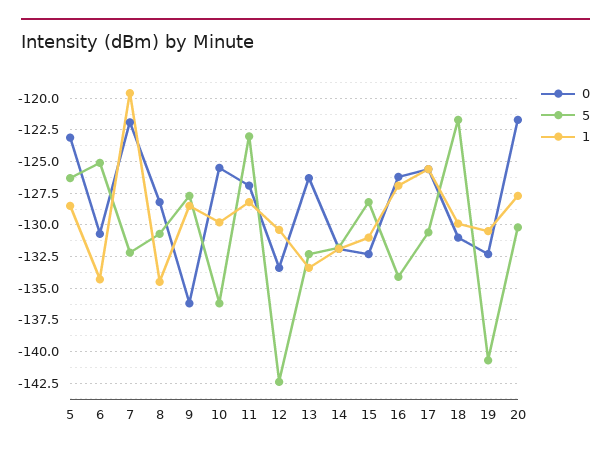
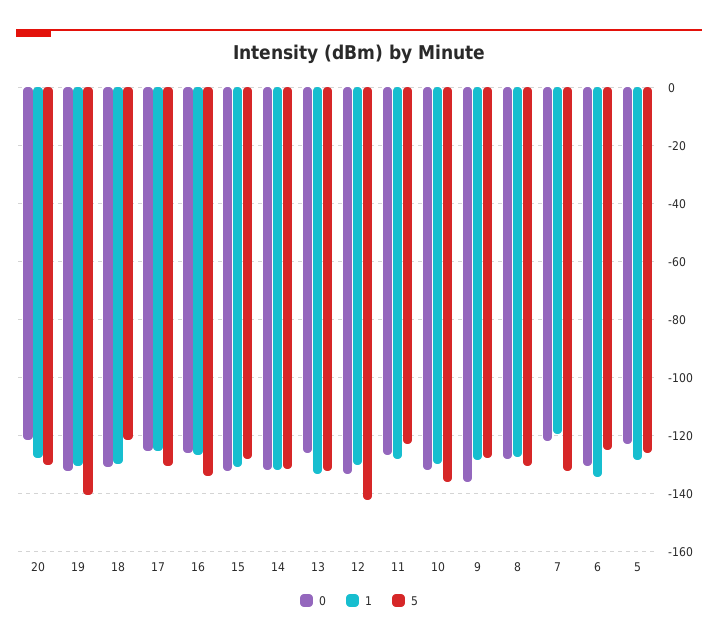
  {
    "0": {
      "5": -123,
      "6": -130.5,
      "7": -122,
      "8": -128,
      "9": -136,
-     "10": -125.5,
+     "10": -132.5,
      "11": -127,
      "12": -133.5,
      "13": -126.5,
      "14": -132,
      "15": -132.5,
      "16": -126,
      "17": -125.5,
      "18": -131,
      "19": -132.5,
      "20": -121.5
    },
    "5": {
      "5": -126.5,
      "6": -125,
      "7": -132,
      "8": -130.5,
      "9": -127.5,
      "10": -136,
      "11": -123,
      "12": -142.5,
      "13": -132.5,
      "14": -132,
      "15": -128,
      "16": -134,
      "17": -130.5,
      "18": -121.5,
      "19": -140.5,
      "20": -130
    },
    "1": {
      "5": -128.5,
      "6": -134.5,
      "7": -119.5,
-     "8": -134.5,
+     "8": -127.5,
      "9": -128.5,
      "10": -130,
      "11": -128,
      "12": -130.5,
      "13": -133.5,
      "14": -132,
      "15": -131,
      "16": -127,
      "17": -125.5,
      "18": -130,
      "19": -130.5,
      "20": -127.5
    }
  }

